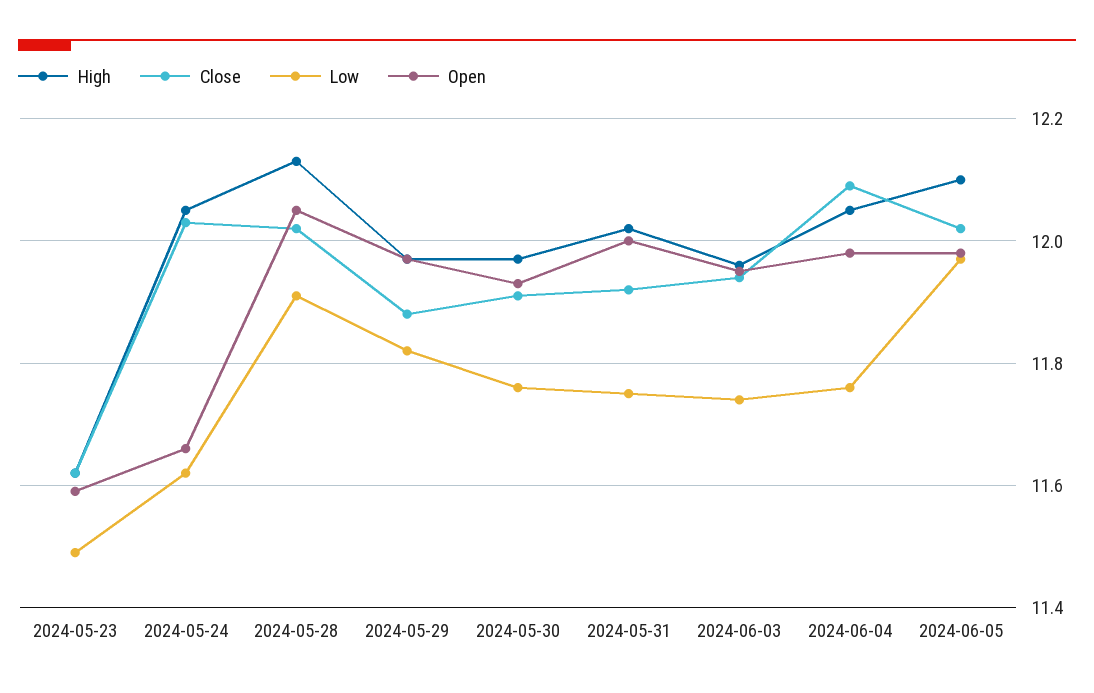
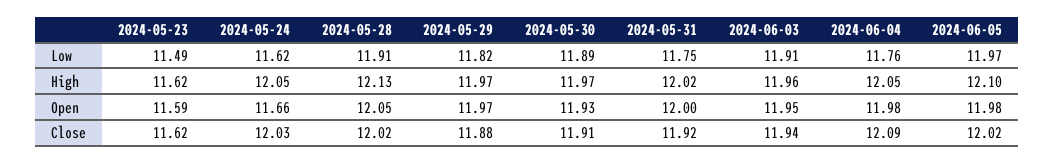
  {
    "High": {
      "2024-05-23": 11.62,
      "2024-05-24": 12.05,
      "2024-05-28": 12.13,
      "2024-05-29": 11.97,
      "2024-05-30": 11.97,
      "2024-05-31": 12.02,
      "2024-06-03": 11.96,
      "2024-06-04": 12.05,
      "2024-06-05": 12.1
    },
    "Close": {
      "2024-05-23": 11.62,
      "2024-05-24": 12.03,
      "2024-05-28": 12.02,
      "2024-05-29": 11.88,
      "2024-05-30": 11.91,
      "2024-05-31": 11.92,
      "2024-06-03": 11.94,
      "2024-06-04": 12.09,
      "2024-06-05": 12.02
    },
    "Low": {
      "2024-05-23": 11.49,
      "2024-05-24": 11.62,
      "2024-05-28": 11.91,
      "2024-05-29": 11.82,
-     "2024-05-30": 11.75,
+     "2024-05-30": 11.89,
      "2024-05-31": 11.75,
-     "2024-06-03": 11.75,
+     "2024-06-03": 11.91,
      "2024-06-04": 11.76,
      "2024-06-05": 11.97
    },
    "Open": {
      "2024-05-23": 11.59,
      "2024-05-24": 11.66,
      "2024-05-28": 12.05,
      "2024-05-29": 11.97,
      "2024-05-30": 11.93,
      "2024-05-31": 12,
      "2024-06-03": 11.95,
      "2024-06-04": 11.98,
      "2024-06-05": 11.98
    }
  }

